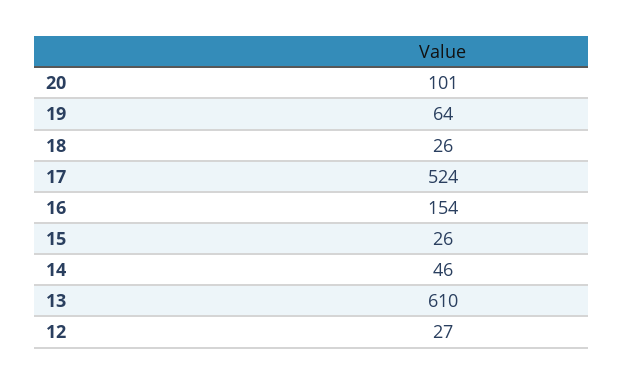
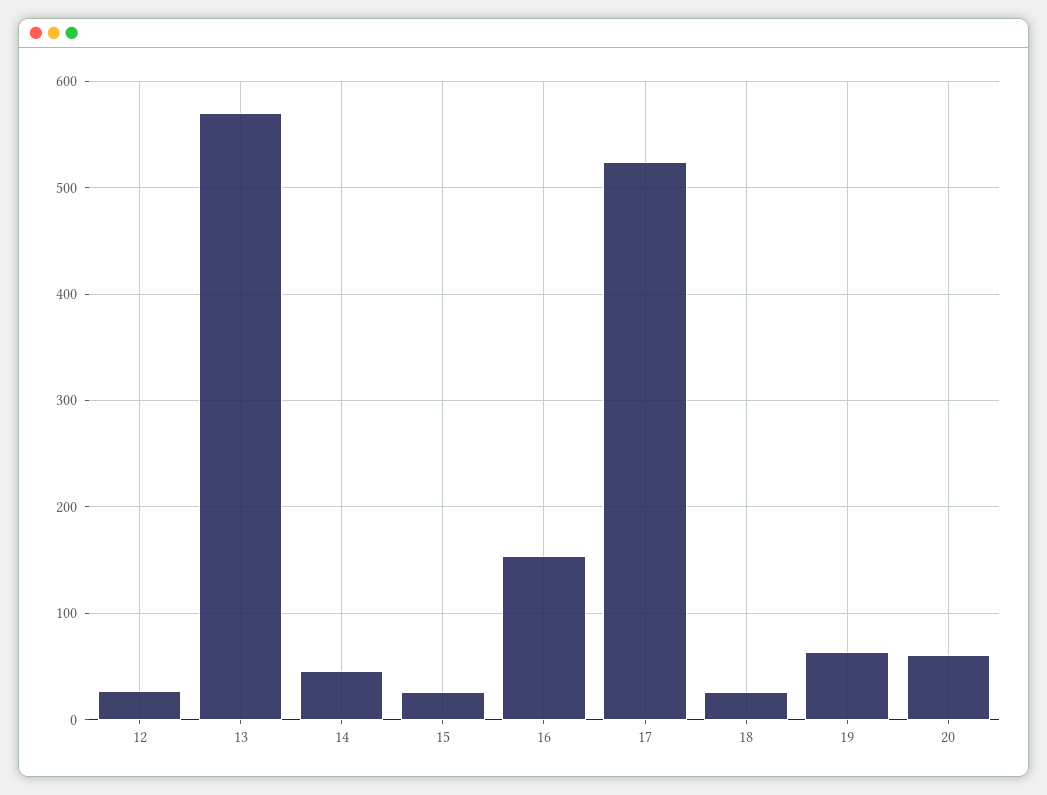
  {
-   "20": 101,
+   "20": 60,
    "19": 64,
    "18": 26,
    "17": 524,
    "16": 154,
    "15": 26,
    "14": 46,
-   "13": 610,
+   "13": 570,
    "12": 27
  }

